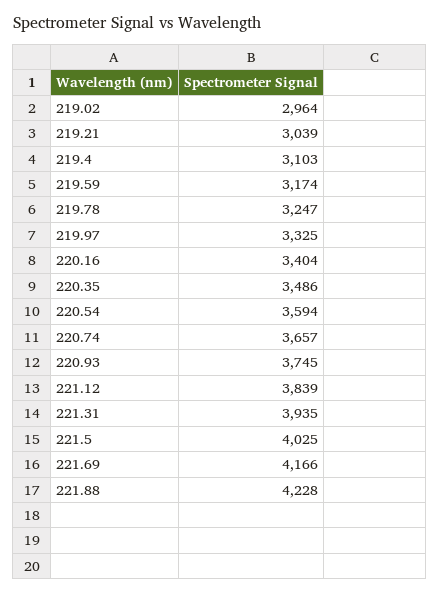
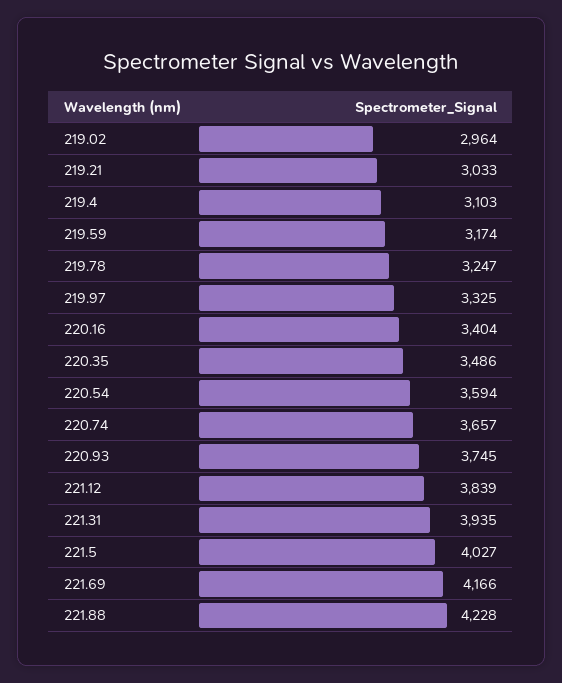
  {
    "219.02": 2964,
-   "219.21": 3039,
+   "219.21": 3033,
    "219.4": 3103,
    "219.59": 3174,
    "219.78": 3247,
    "219.97": 3325,
    "220.16": 3404,
    "220.35": 3486,
    "220.54": 3594,
    "220.74": 3657,
    "220.93": 3745,
    "221.12": 3839,
    "221.31": 3935,
-   "221.5": 4025,
+   "221.5": 4027,
    "221.69": 4166,
    "221.88": 4228
  }

